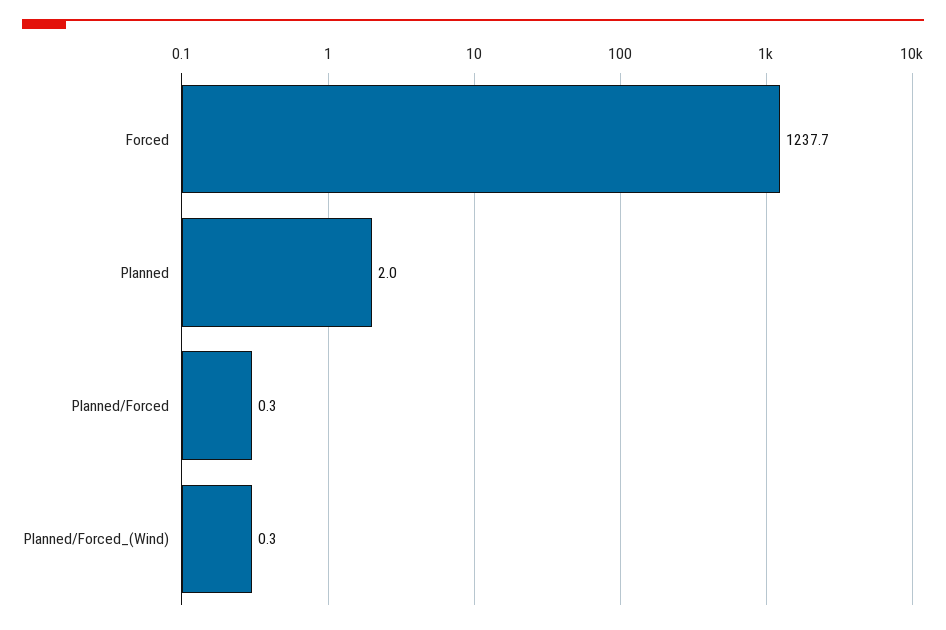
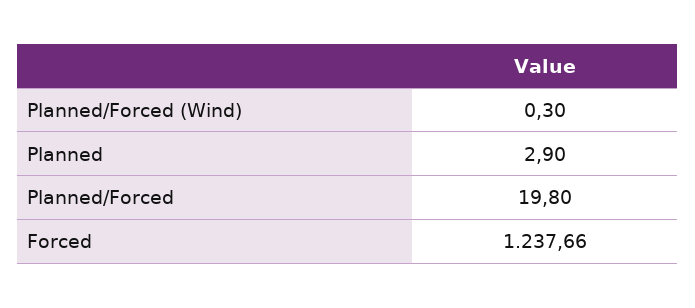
  {
    "Forced": 1237.66,
-   "Planned": 2,
+   "Planned": 2.9,
-   "Planned/Forced": 0.3,
+   "Planned/Forced": 19.8,
    "Planned/Forced_(Wind)": 0.3
  }

